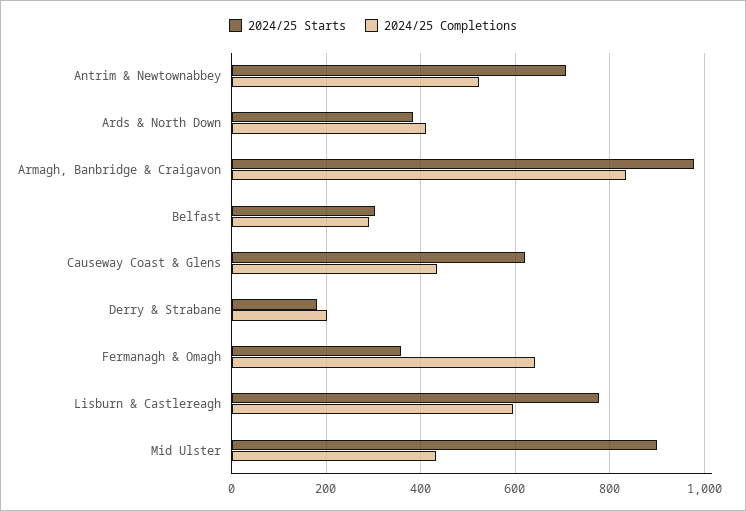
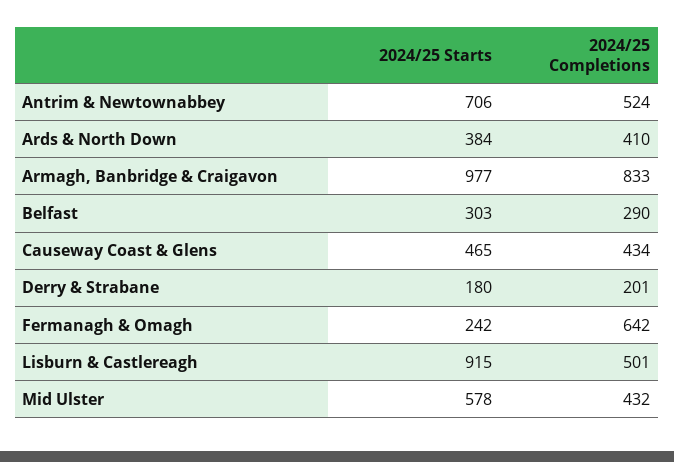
  {
    "2024/25 Starts": {
      "Antrim & Newtownabbey": 706,
      "Ards & North Down": 384,
      "Armagh, Banbridge & Craigavon": 977,
      "Belfast": 303,
-     "Causeway Coast & Glens": 620,
+     "Causeway Coast & Glens": 465,
      "Derry & Strabane": 180,
-     "Fermanagh & Omagh": 360,
+     "Fermanagh & Omagh": 242,
-     "Lisburn & Castlereagh": 780,
+     "Lisburn & Castlereagh": 915,
-     "Mid Ulster": 900
+     "Mid Ulster": 578
    },
    "2024/25 Completions": {
      "Antrim & Newtownabbey": 524,
      "Ards & North Down": 410,
      "Armagh, Banbridge & Craigavon": 833,
      "Belfast": 290,
      "Causeway Coast & Glens": 434,
      "Derry & Strabane": 201,
      "Fermanagh & Omagh": 642,
-     "Lisburn & Castlereagh": 600,
+     "Lisburn & Castlereagh": 501,
      "Mid Ulster": 432
    }
  }

